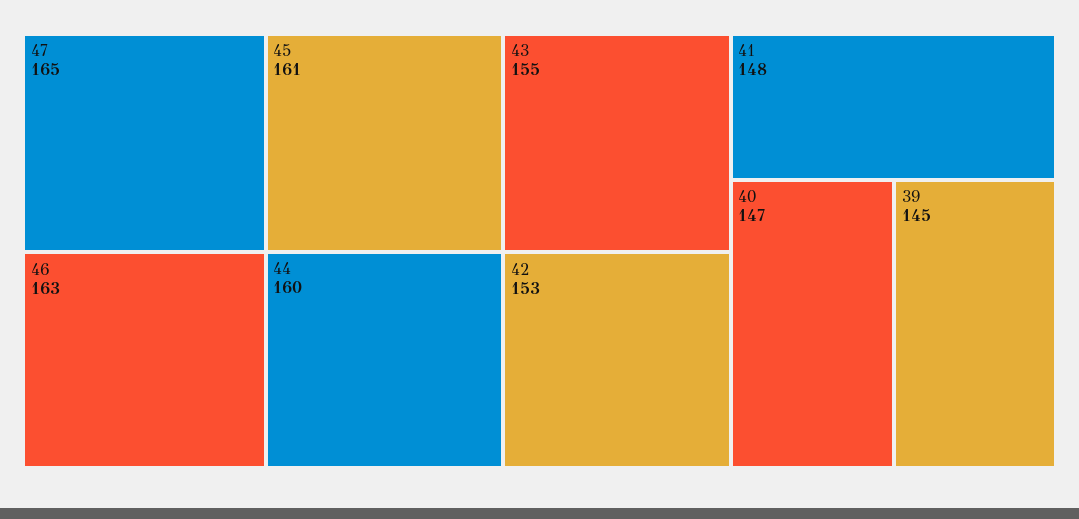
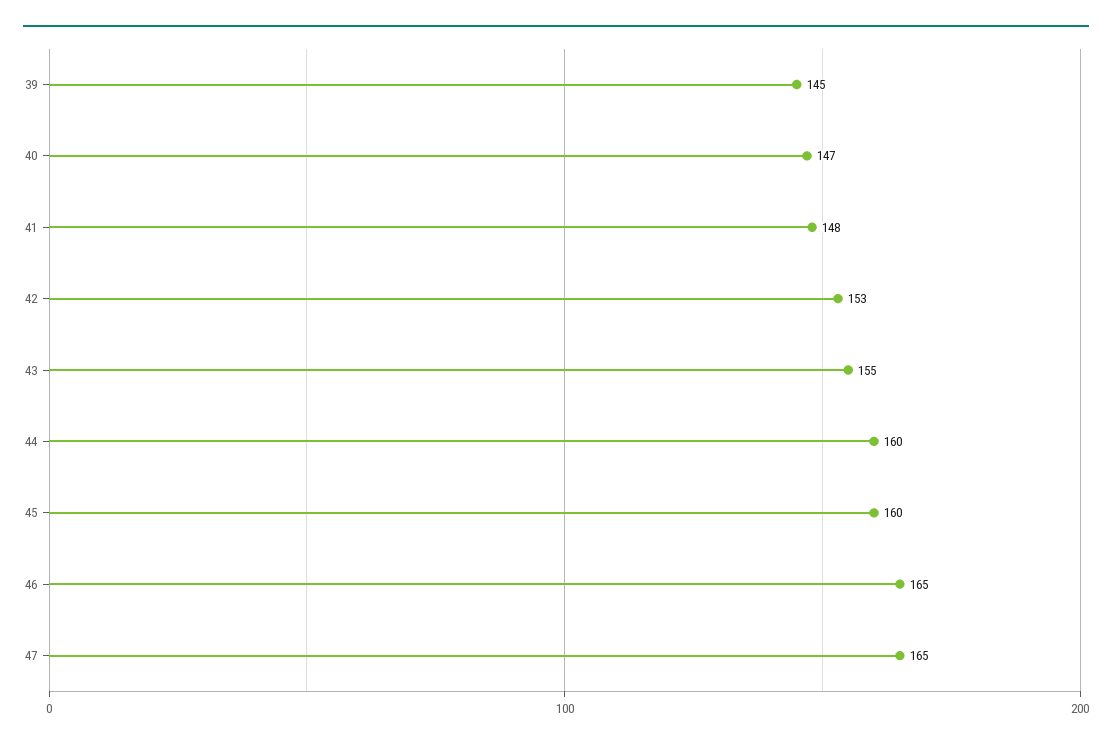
  {
    "47": 165,
-   "46": 163,
+   "46": 165,
-   "45": 161,
+   "45": 160,
    "44": 160,
    "43": 155,
    "42": 153,
    "41": 148,
    "40": 147,
    "39": 145
  }

